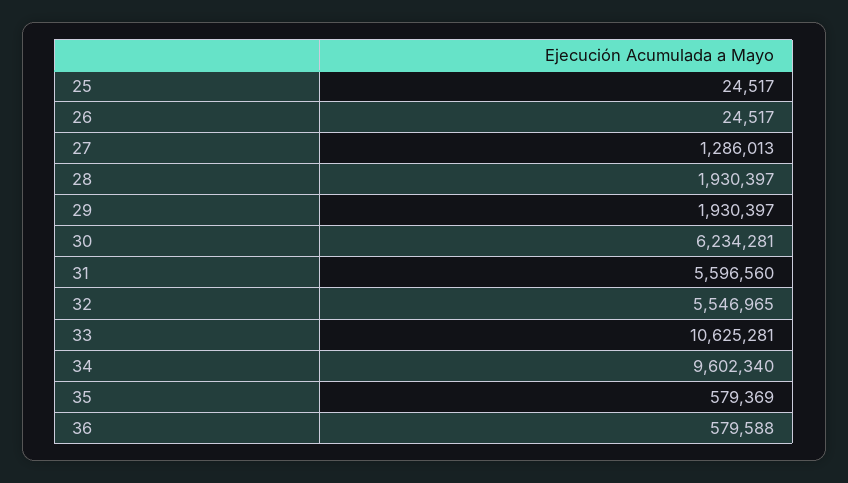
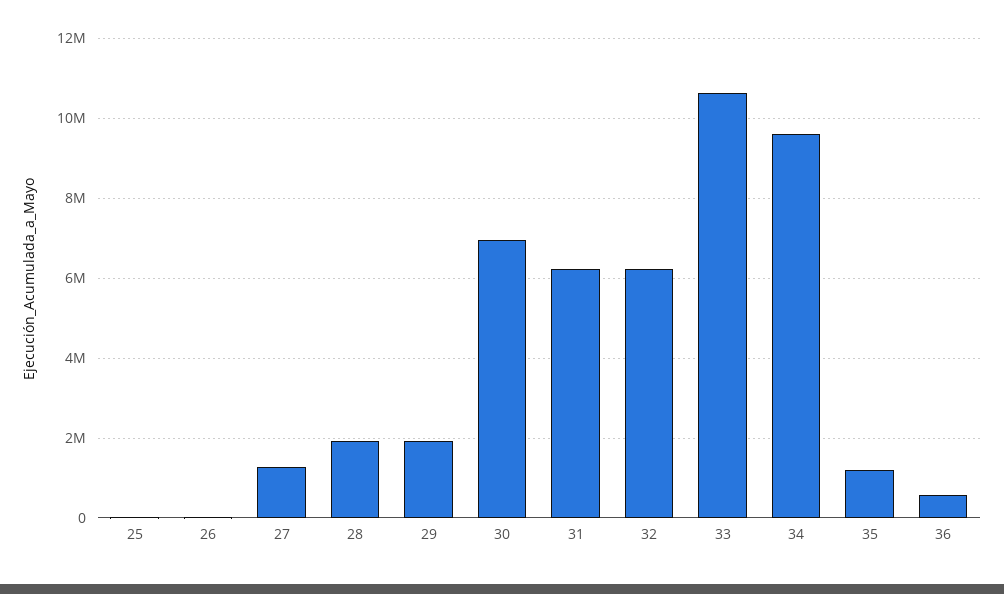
  {
    "25": 24517,
    "26": 24517,
    "27": 1286013,
    "28": 1930397,
    "29": 1930397,
-   "30": 6234281,
+   "30": 7000000,
-   "31": 5596560,
+   "31": 6200000,
-   "32": 5546965,
+   "32": 6200000,
    "33": 10625281,
    "34": 9602340,
-   "35": 579369,
+   "35": 1200000,
    "36": 579588
  }

